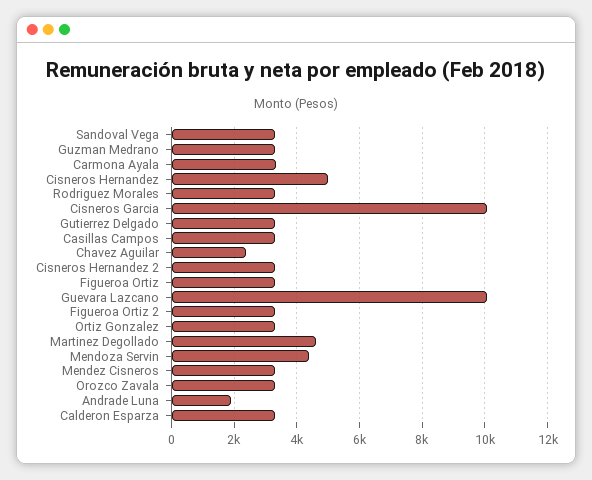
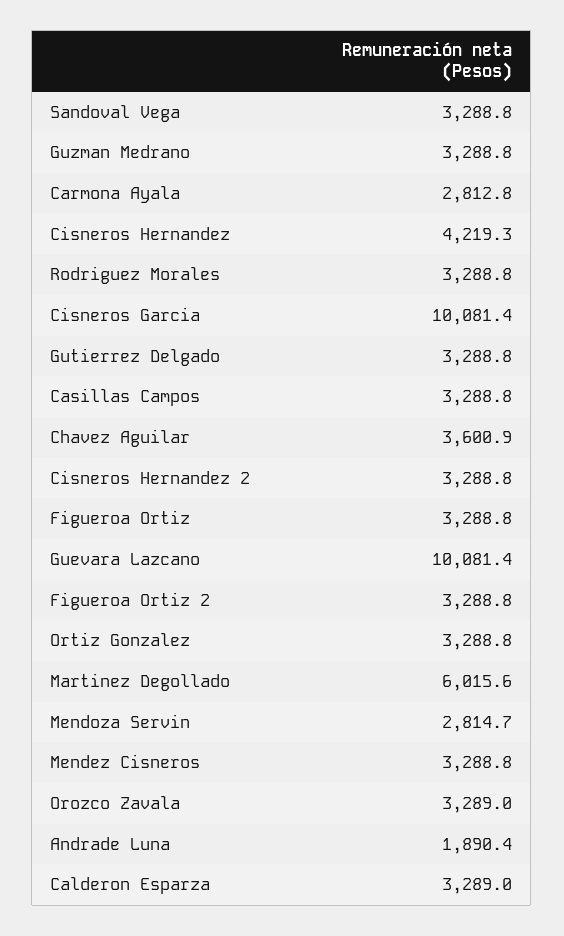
  {
    "Sandoval Vega": 3288.8,
    "Guzman Medrano": 3288.8,
-   "Carmona Ayala": 3400,
+   "Carmona Ayala": 2812.8,
-   "Cisneros Hernandez": 5000,
+   "Cisneros Hernandez": 4219.3,
    "Rodriguez Morales": 3288.8,
    "Cisneros Garcia": 10081.4,
    "Gutierrez Delgado": 3288.8,
    "Casillas Campos": 3288.8,
-   "Chavez Aguilar": 2400,
+   "Chavez Aguilar": 3600.9,
    "Cisneros Hernandez 2": 3288.8,
    "Figueroa Ortiz": 3288.8,
    "Guevara Lazcano": 10081.4,
    "Figueroa Ortiz 2": 3288.8,
    "Ortiz Gonzalez": 3288.8,
-   "Martinez Degollado": 4600,
+   "Martinez Degollado": 6015.6,
-   "Mendoza Servin": 4400,
+   "Mendoza Servin": 2814.7,
    "Mendez Cisneros": 3288.8,
    "Orozco Zavala": 3289,
    "Andrade Luna": 1890.4,
    "Calderon Esparza": 3289
  }

